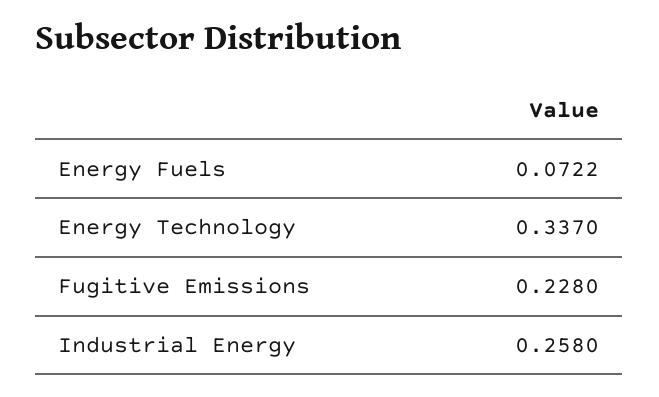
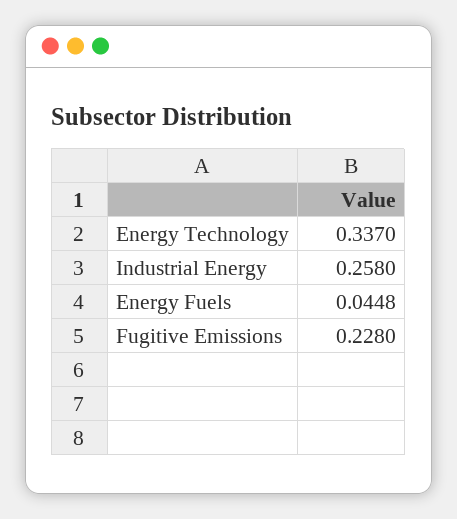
  {
-   "Energy Fuels": 0.0722,
+   "Energy Fuels": 0.0448,
    "Energy Technology": 0.337,
    "Fugitive Emissions": 0.228,
    "Industrial Energy": 0.258
  }

